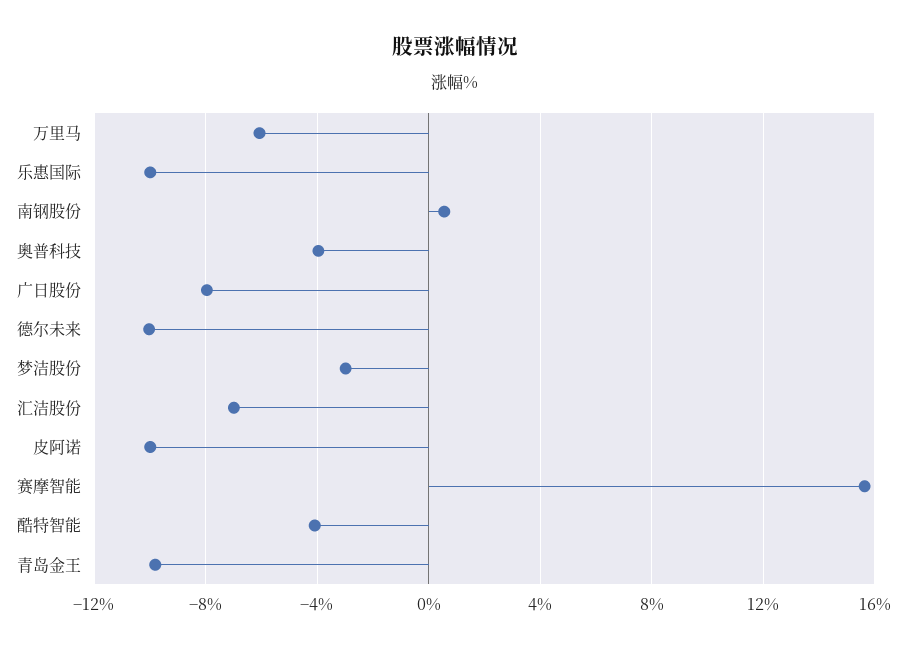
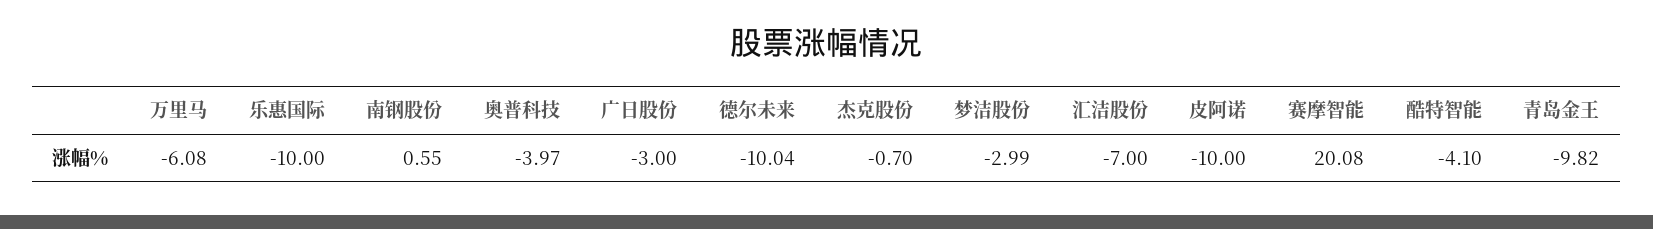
  {
    "万里马": -6.08,
    "乐惠国际": -10,
    "南钢股份": 0.55,
    "奥普科技": -3.97,
-   "广日股份": -8,
+   "广日股份": -3,
    "德尔未来": -10.04,
    "梦洁股份": -2.99,
    "汇洁股份": -7,
    "皮阿诺": -10,
-   "赛摩智能": 15.5,
+   "赛摩智能": 20.08,
    "酷特智能": -4.1,
-   "青岛金王": -9.82
+   "青岛金王": -9.82,
+   "杰克股份": -0.7
  }

